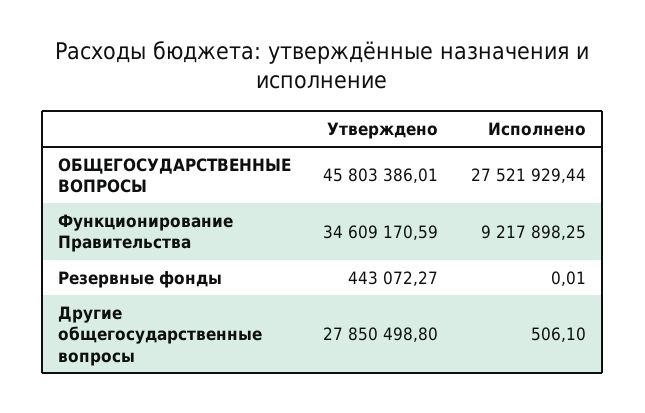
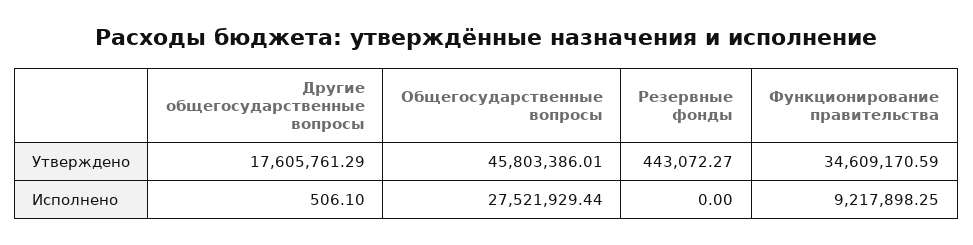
  {
    "Утверждено": {
      "ОБЩЕГОСУДАРСТВЕННЫЕ ВОПРОСЫ": 45803386.01,
      "Функционирование Правительства": 34609170.59,
      "Резервные фонды": 443072.27,
-     "Другие общегосударственные вопросы": 27850498.8
+     "Другие общегосударственные вопросы": 17605761.29
    },
    "Исполнено": {
      "ОБЩЕГОСУДАРСТВЕННЫЕ ВОПРОСЫ": 27521929.44,
      "Функционирование Правительства": 9217898.25,
-     "Резервные фонды": 0.01,
+     "Резервные фонды": 0,
      "Другие общегосударственные вопросы": 506.1
    }
  }

